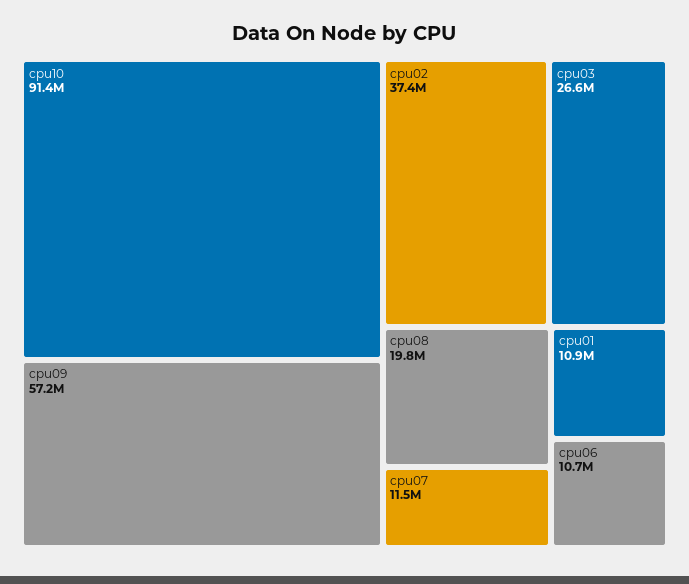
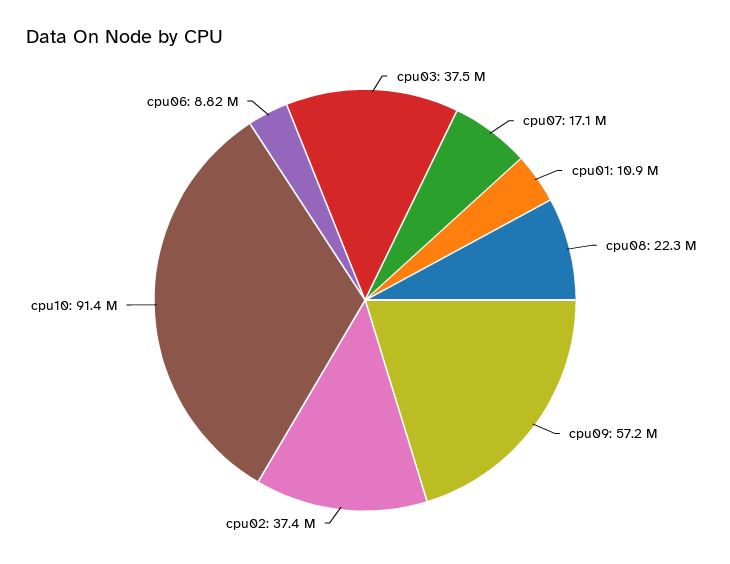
  {
    "cpu10": 91400000,
    "cpu09": 57200000,
    "cpu02": 37400000,
-   "cpu03": 26600000,
+   "cpu03": 37500000,
-   "cpu08": 19800000,
+   "cpu08": 22300000,
-   "cpu07": 11500000,
+   "cpu07": 17100000,
    "cpu01": 10900000,
-   "cpu06": 10700000
+   "cpu06": 8820000
  }

